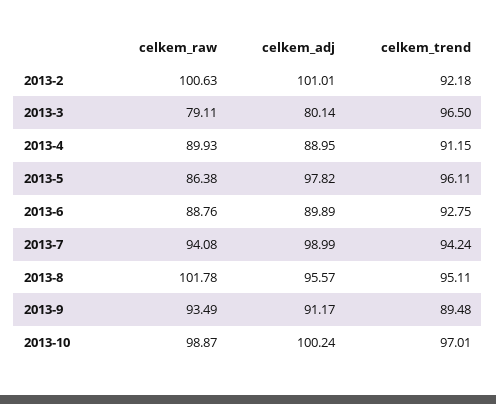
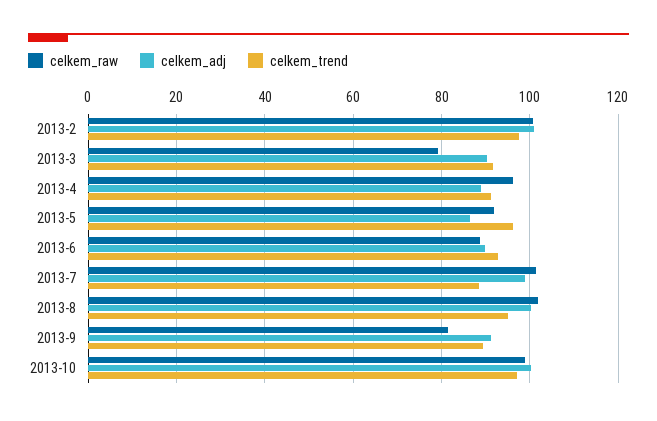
  {
    "celkem_raw": {
      "2013-2": 100.63,
      "2013-3": 79.11,
-     "2013-4": 89.93,
+     "2013-4": 96,
-     "2013-5": 86.38,
+     "2013-5": 92,
      "2013-6": 88.76,
-     "2013-7": 94.08,
+     "2013-7": 102,
      "2013-8": 101.78,
-     "2013-9": 93.49,
+     "2013-9": 82,
      "2013-10": 98.87
    },
    "celkem_adj": {
      "2013-2": 101.01,
-     "2013-3": 80.14,
+     "2013-3": 90,
      "2013-4": 88.95,
-     "2013-5": 97.82,
+     "2013-5": 86,
      "2013-6": 89.89,
      "2013-7": 98.99,
-     "2013-8": 95.57,
+     "2013-8": 100,
      "2013-9": 91.17,
      "2013-10": 100.24
    },
    "celkem_trend": {
-     "2013-2": 92.18,
+     "2013-2": 98,
-     "2013-3": 96.5,
+     "2013-3": 92,
      "2013-4": 91.15,
      "2013-5": 96.11,
      "2013-6": 92.75,
-     "2013-7": 94.24,
+     "2013-7": 88,
      "2013-8": 95.11,
      "2013-9": 89.48,
      "2013-10": 97.01
    }
  }

